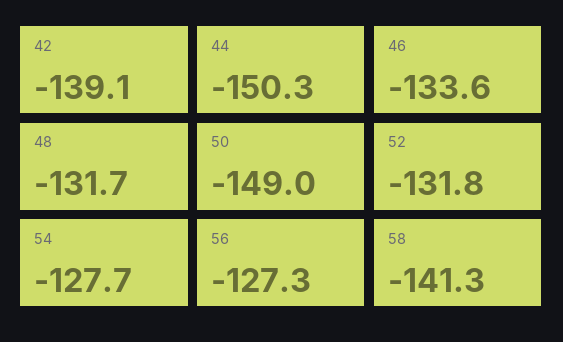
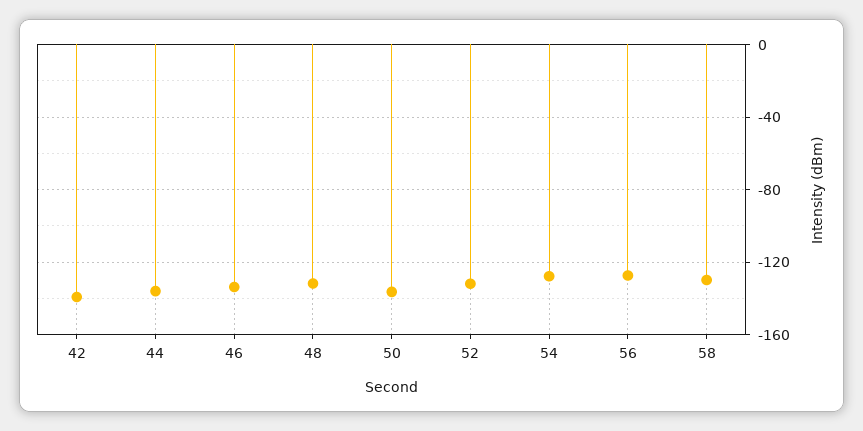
  {
    "42": -139.1,
-   "44": -150.3,
+   "44": -135,
    "46": -133.6,
    "48": -131.7,
-   "50": -149,
+   "50": -135,
    "52": -131.8,
    "54": -127.7,
    "56": -127.3,
-   "58": -141.3
+   "58": -130
  }

